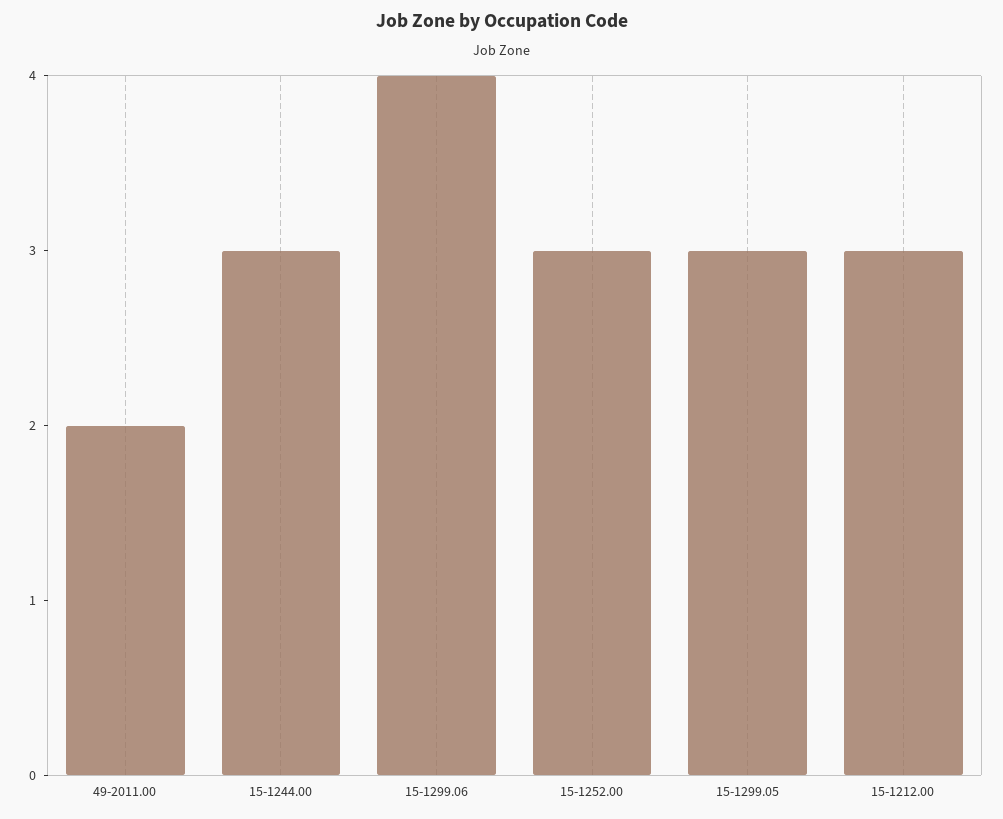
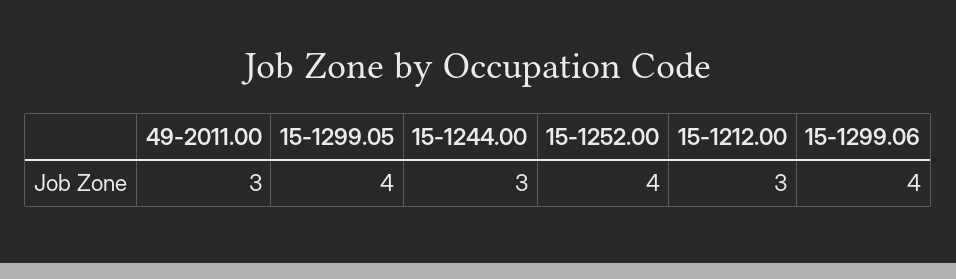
  {
-   "49-2011.00": 2,
+   "49-2011.00": 3,
    "15-1244.00": 3,
    "15-1299.06": 4,
-   "15-1252.00": 3,
+   "15-1252.00": 4,
-   "15-1299.05": 3,
+   "15-1299.05": 4,
    "15-1212.00": 3
  }

